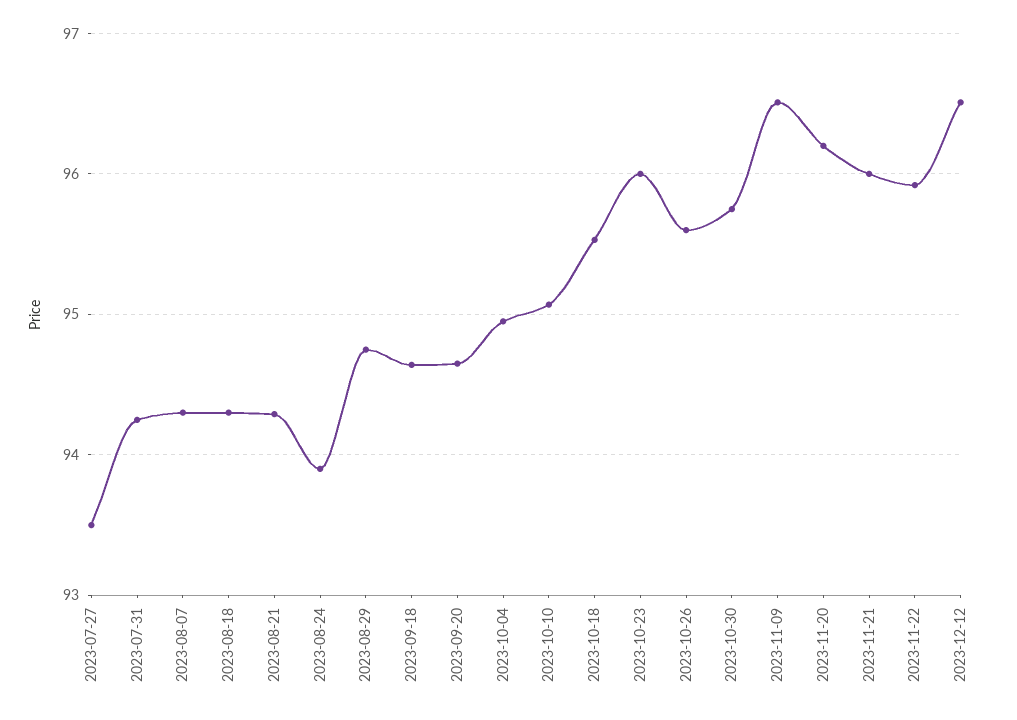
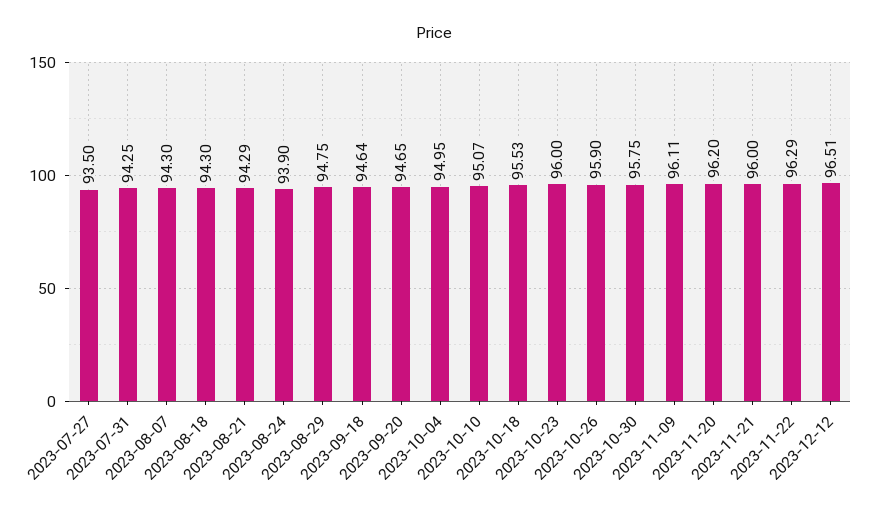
  {
    "2023-07-27": 93.5,
    "2023-07-31": 94.25,
    "2023-08-07": 94.3,
    "2023-08-18": 94.3,
    "2023-08-21": 94.29,
    "2023-08-24": 93.9,
    "2023-08-29": 94.75,
    "2023-09-18": 94.64,
    "2023-09-20": 94.65,
    "2023-10-04": 94.95,
    "2023-10-10": 95.07,
    "2023-10-18": 95.53,
    "2023-10-23": 96,
-   "2023-10-26": 95.6,
+   "2023-10-26": 95.9,
    "2023-10-30": 95.75,
-   "2023-11-09": 96.5,
+   "2023-11-09": 96.11,
    "2023-11-20": 96.2,
    "2023-11-21": 96,
-   "2023-11-22": 95.9,
+   "2023-11-22": 96.29,
    "2023-12-12": 96.51
  }

